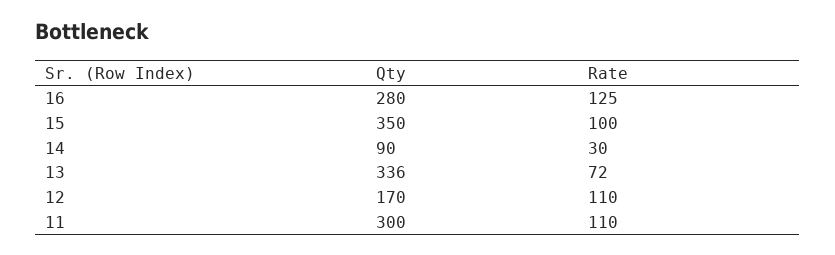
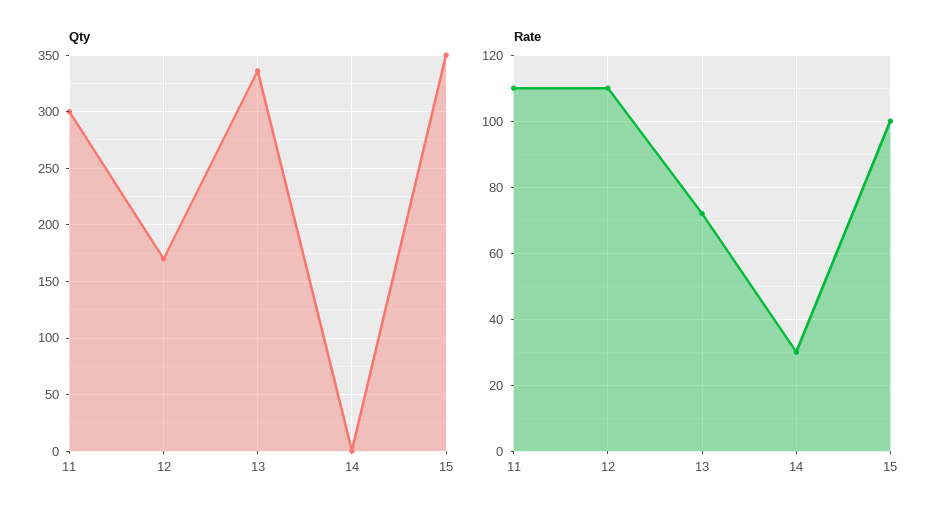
  {
    "Qty": {
-     "16": 280,
      "15": 350,
-     "14": 90,
+     "14": 0,
      "13": 336,
      "12": 170,
      "11": 300
    },
    "Rate": {
-     "16": 125,
      "15": 100,
      "14": 30,
      "13": 72,
      "12": 110,
      "11": 110
    }
  }

